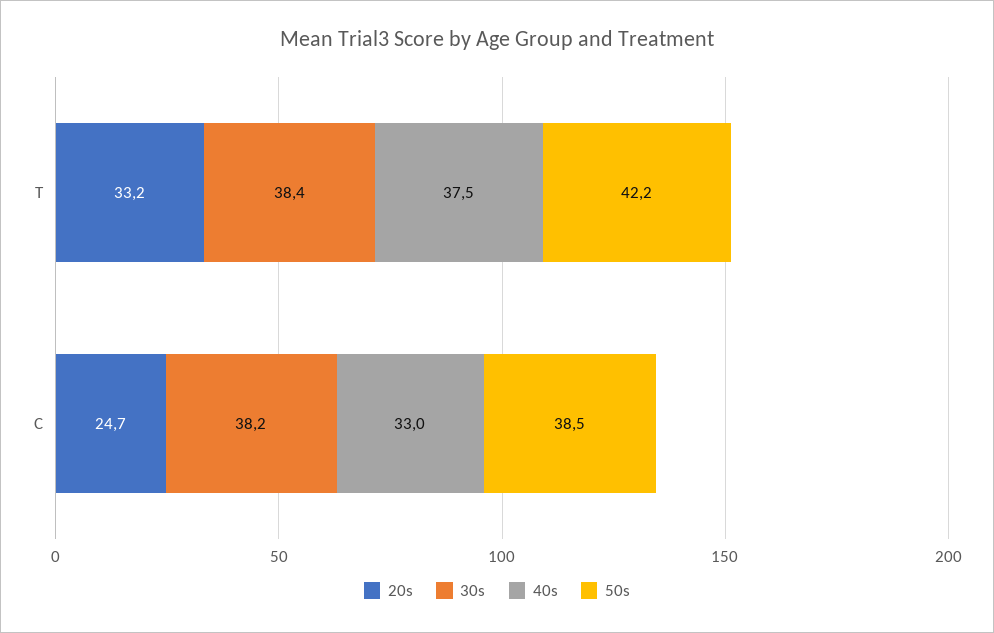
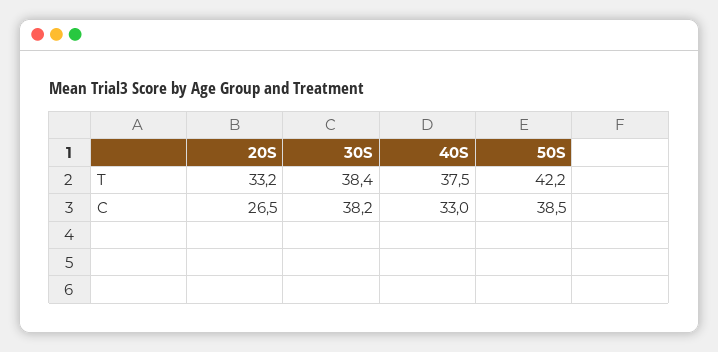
  {
    "20s": {
      "T": 33.2,
-     "C": 24.7
+     "C": 26.5
    },
    "30s": {
      "T": 38.4,
      "C": 38.2
    },
    "40s": {
      "T": 37.5,
      "C": 33
    },
    "50s": {
      "T": 42.2,
      "C": 38.5
    }
  }

